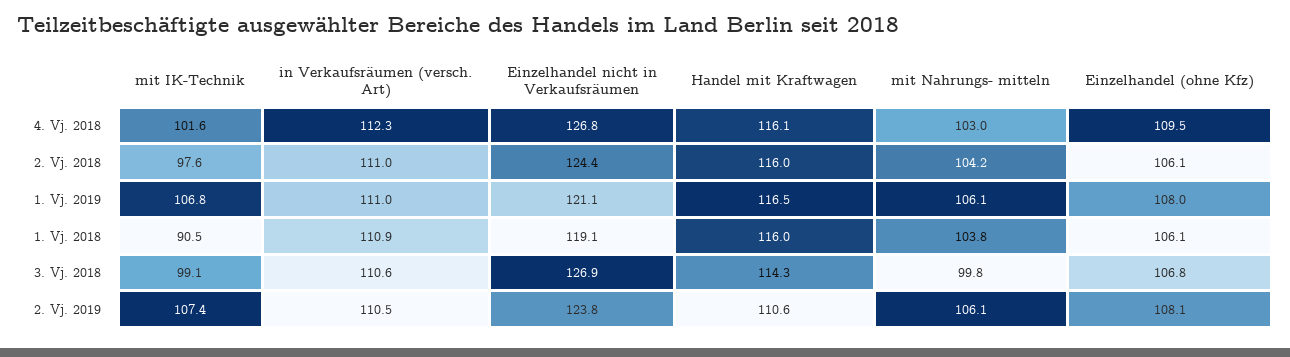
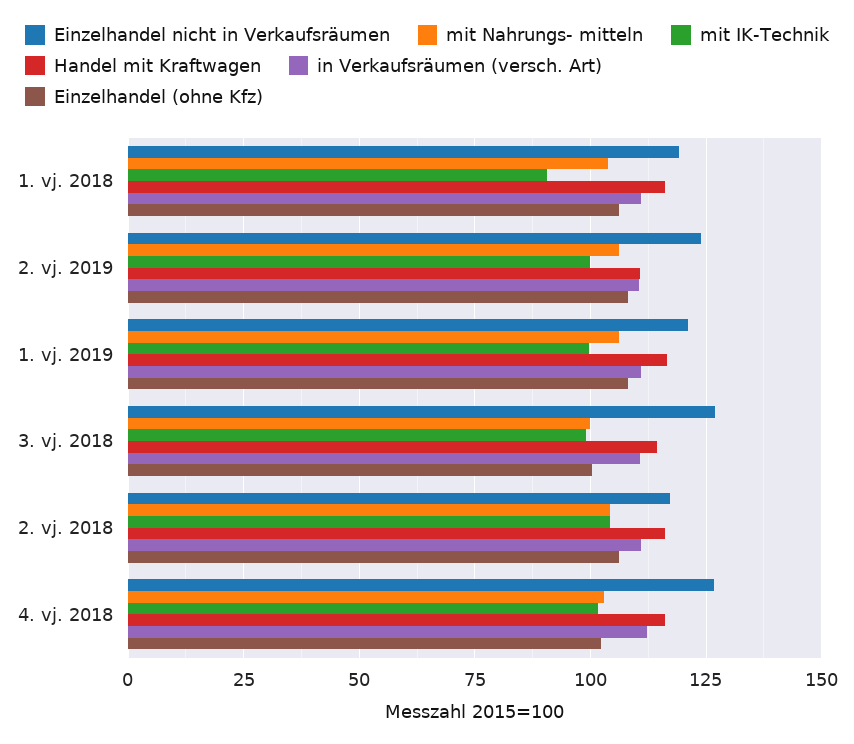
  {
    "mit IK-Technik": {
      "4. Vj. 2018": 101.6,
-     "2. Vj. 2018": 97.6,
+     "2. Vj. 2018": 105,
-     "1. Vj. 2019": 106.8,
+     "1. Vj. 2019": 100,
      "1. Vj. 2018": 90.5,
      "3. Vj. 2018": 99.1,
-     "2. Vj. 2019": 107.4
+     "2. Vj. 2019": 100
    },
    "in Verkaufsräumen (versch. Art)": {
      "4. Vj. 2018": 112.3,
      "2. Vj. 2018": 111,
      "1. Vj. 2019": 111,
      "1. Vj. 2018": 110.9,
      "3. Vj. 2018": 110.6,
      "2. Vj. 2019": 110.5
    },
    "Einzelhandel nicht in Verkaufsräumen": {
      "4. Vj. 2018": 126.8,
-     "2. Vj. 2018": 124.4,
+     "2. Vj. 2018": 117.5,
      "1. Vj. 2019": 121.1,
      "1. Vj. 2018": 119.1,
      "3. Vj. 2018": 126.9,
      "2. Vj. 2019": 123.8
    },
    "Handel mit Kraftwagen": {
      "4. Vj. 2018": 116.1,
      "2. Vj. 2018": 116,
      "1. Vj. 2019": 116.5,
      "1. Vj. 2018": 116,
      "3. Vj. 2018": 114.3,
      "2. Vj. 2019": 110.6
    },
    "mit Nahrungs- mitteln": {
      "4. Vj. 2018": 103,
      "2. Vj. 2018": 104.2,
      "1. Vj. 2019": 106.1,
      "1. Vj. 2018": 103.8,
      "3. Vj. 2018": 99.8,
      "2. Vj. 2019": 106.1
    },
    "Einzelhandel (ohne Kfz)": {
-     "4. Vj. 2018": 109.5,
+     "4. Vj. 2018": 102.5,
      "2. Vj. 2018": 106.1,
      "1. Vj. 2019": 108,
      "1. Vj. 2018": 106.1,
-     "3. Vj. 2018": 106.8,
+     "3. Vj. 2018": 100,
      "2. Vj. 2019": 108.1
    }
  }

